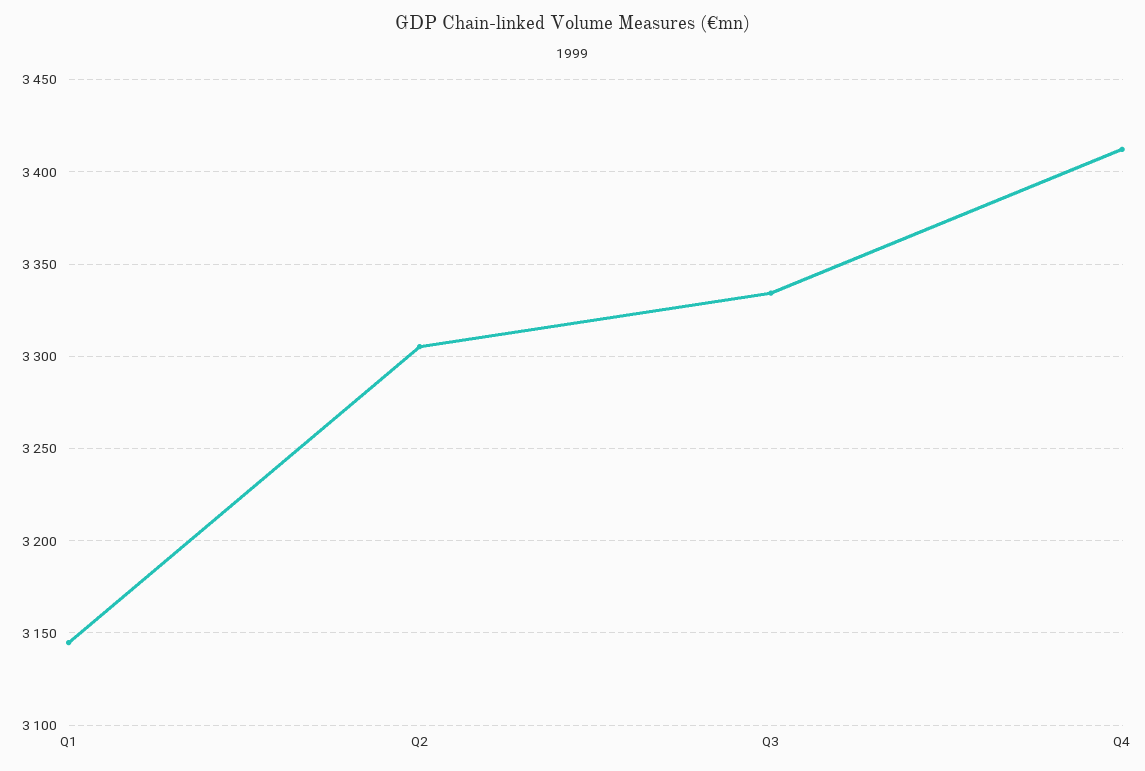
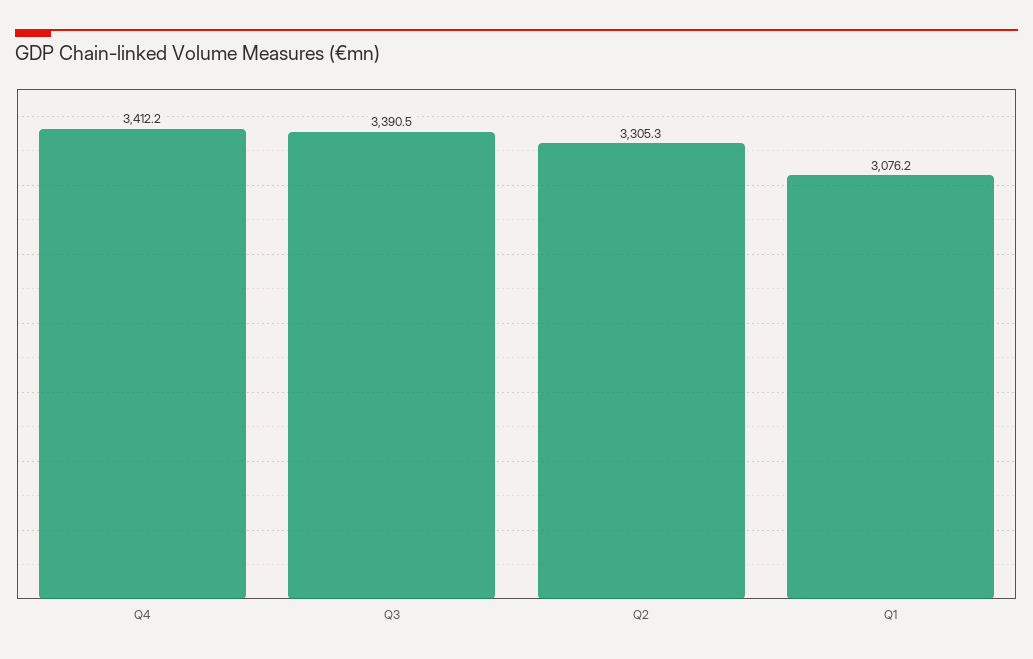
  {
-   "Q1": 3145,
+   "Q1": 3076.2,
    "Q2": 3305.3,
-   "Q3": 3335,
+   "Q3": 3390.5,
    "Q4": 3412.2
  }

